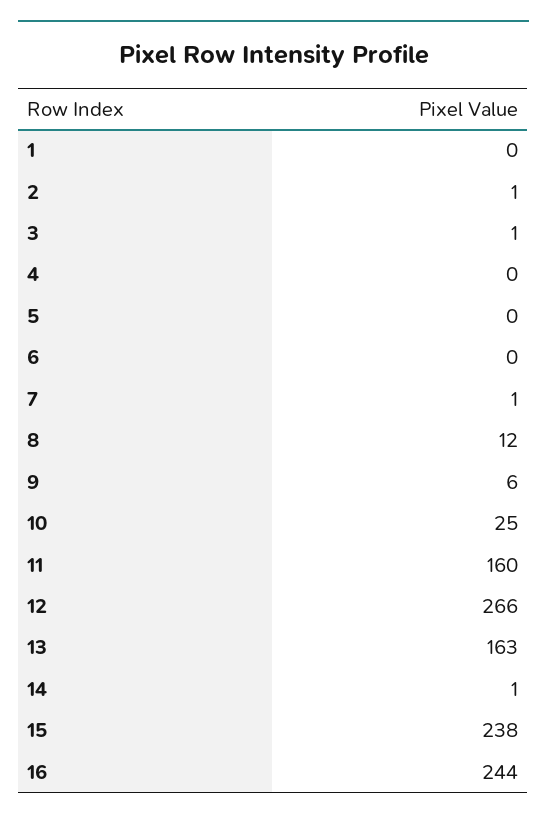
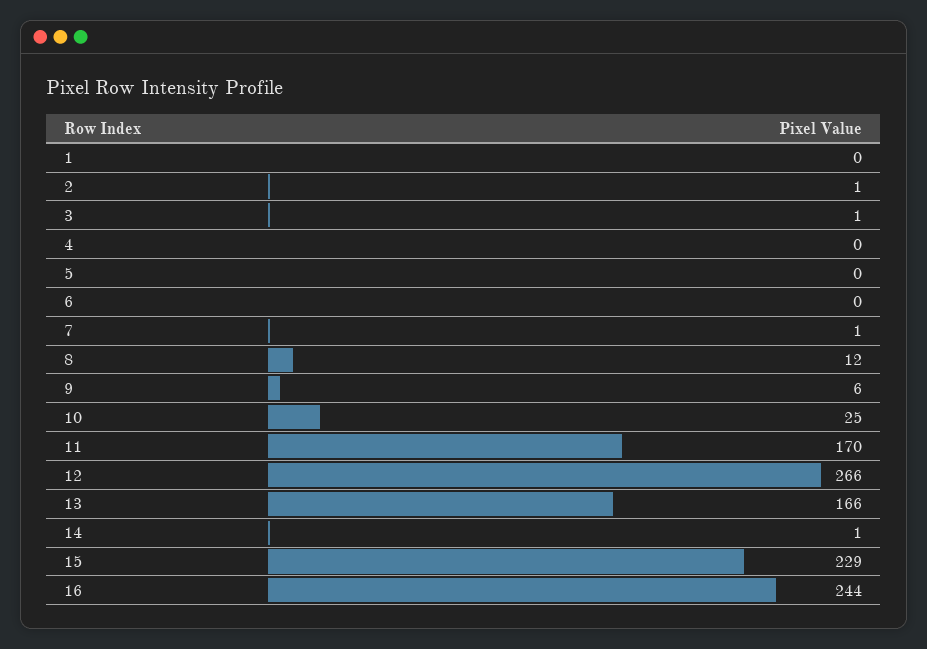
  {
    "1": 0,
    "2": 1,
    "3": 1,
    "4": 0,
    "5": 0,
    "6": 0,
    "7": 1,
    "8": 12,
    "9": 6,
    "10": 25,
-   "11": 160,
+   "11": 170,
    "12": 266,
-   "13": 163,
+   "13": 166,
    "14": 1,
-   "15": 238,
+   "15": 229,
    "16": 244
  }

